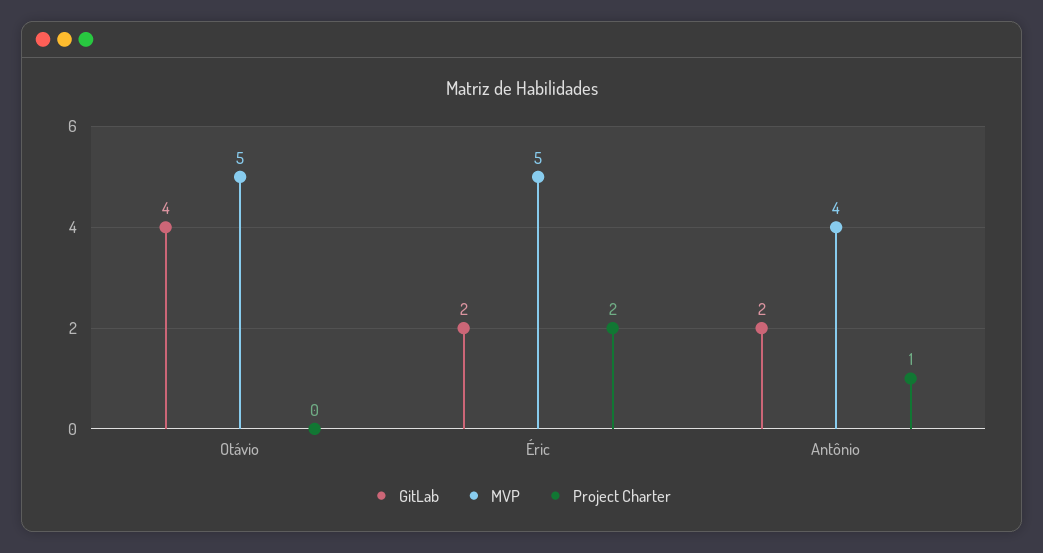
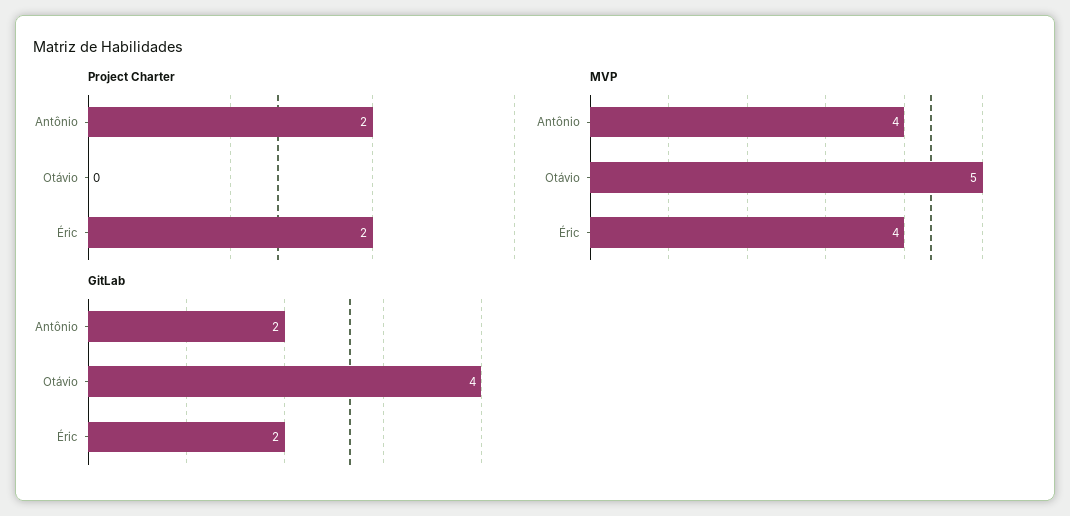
  {
    "GitLab": {
      "Otávio": 4,
      "Éric": 2,
      "Antônio": 2
    },
    "MVP": {
      "Otávio": 5,
-     "Éric": 5,
+     "Éric": 4,
      "Antônio": 4
    },
    "Project Charter": {
      "Otávio": 0,
      "Éric": 2,
-     "Antônio": 1
+     "Antônio": 2
    }
  }

